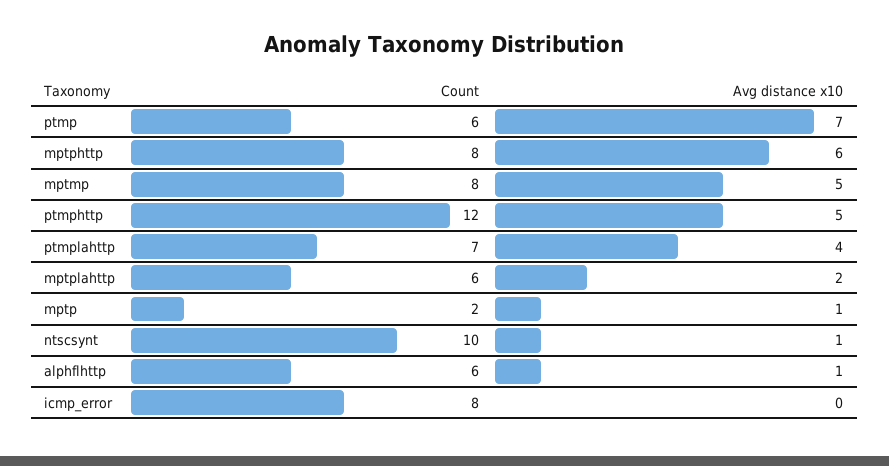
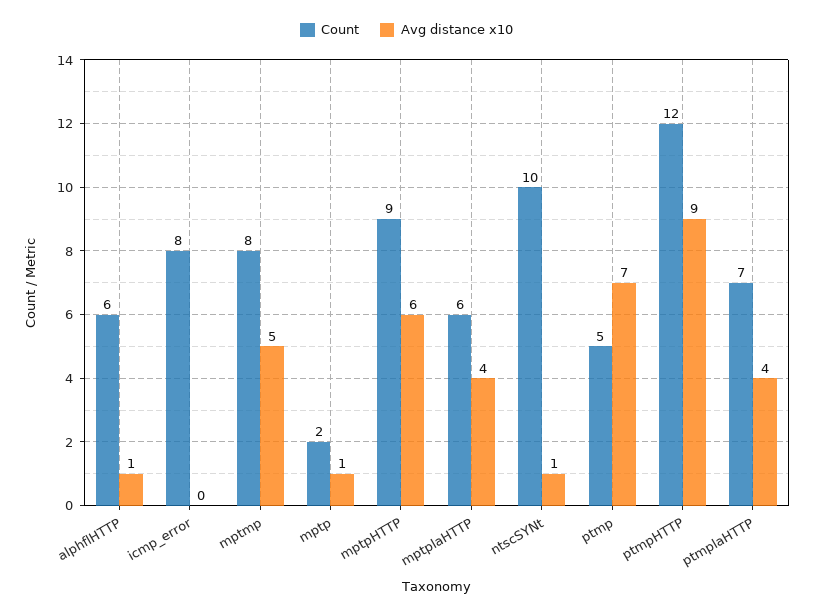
  {
    "Count": {
-     "ptmp": 6,
+     "ptmp": 5,
-     "mptphttp": 8,
+     "mptphttp": 9,
      "mptmp": 8,
      "ptmphttp": 12,
      "ptmplahttp": 7,
      "mptplahttp": 6,
      "mptp": 2,
      "ntscsynt": 10,
      "alphflhttp": 6,
      "icmp_error": 8
    },
    "Avg distance x10": {
      "ptmp": 7,
      "mptphttp": 6,
      "mptmp": 5,
-     "ptmphttp": 5,
+     "ptmphttp": 9,
      "ptmplahttp": 4,
-     "mptplahttp": 2,
+     "mptplahttp": 4,
      "mptp": 1,
      "ntscsynt": 1,
      "alphflhttp": 1,
      "icmp_error": 0
    }
  }

